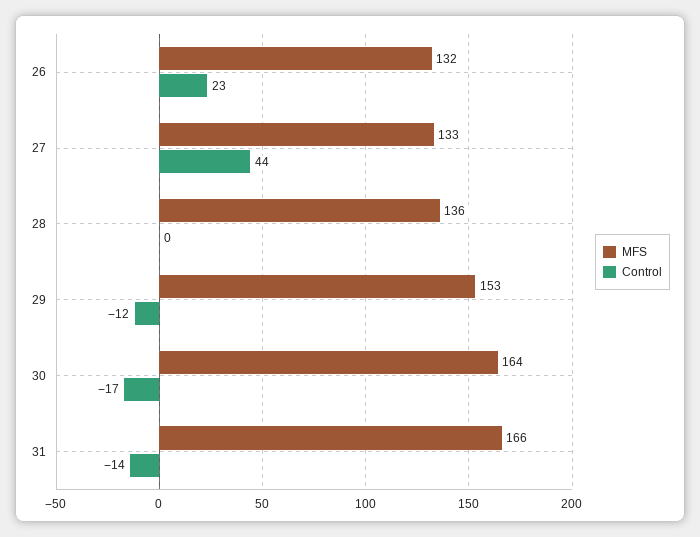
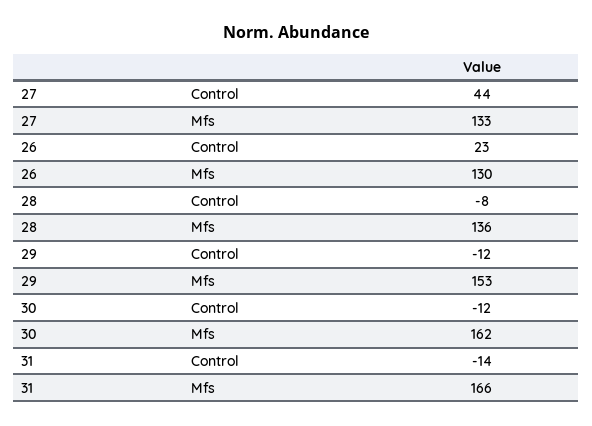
  {
    "MFS": {
-     "26": 132,
+     "26": 130,
      "27": 133,
      "28": 136,
      "29": 153,
-     "30": 164,
+     "30": 162,
      "31": 166
    },
    "Control": {
      "26": 23,
      "27": 44,
-     "28": 0,
+     "28": -8,
      "29": -12,
-     "30": -17,
+     "30": -12,
      "31": -14
    }
  }

